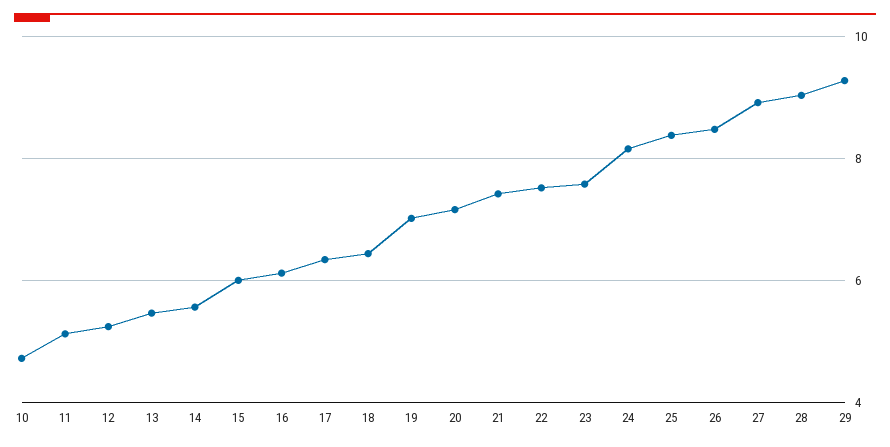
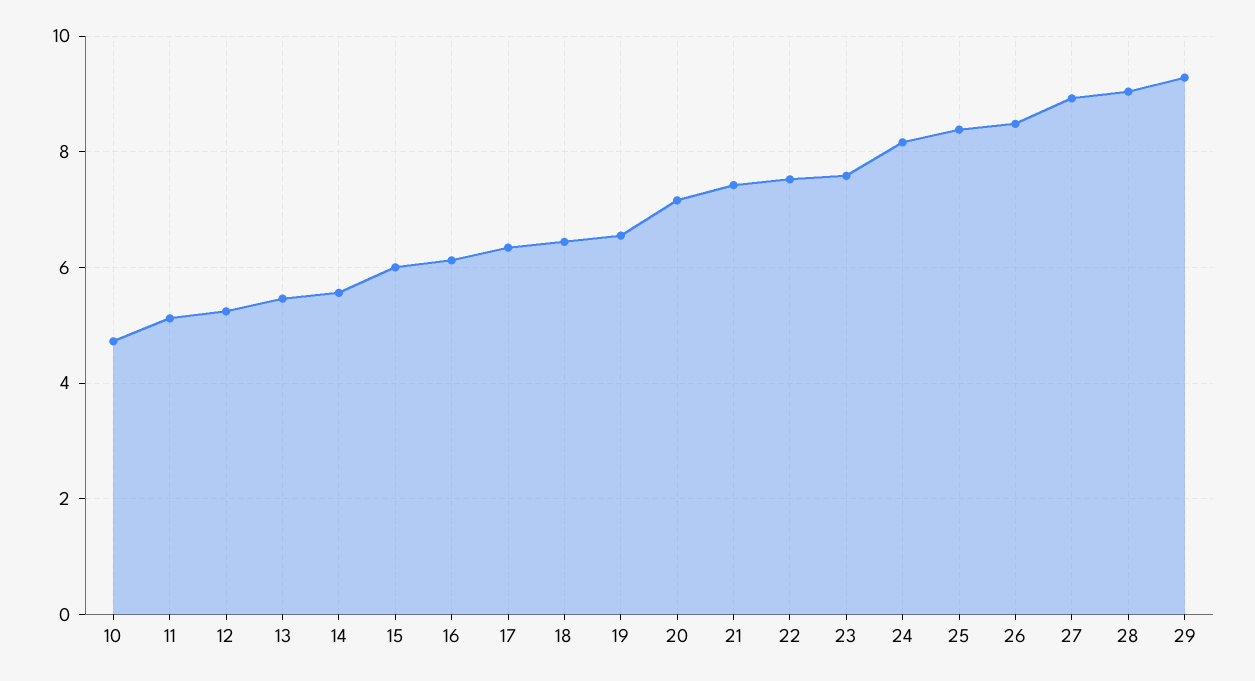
  {
    "10": 4.8,
    "11": 5.2,
    "12": 5.2,
    "13": 5.4,
    "14": 5.6,
    "15": 6,
    "16": 6.2,
    "17": 6.4,
    "18": 6.4,
-   "19": 7,
+   "19": 6.6,
    "20": 7.2,
    "21": 7.4,
    "22": 7.6,
    "23": 7.6,
    "24": 8.2,
    "25": 8.4,
    "26": 8.4,
    "27": 9,
    "28": 9,
    "29": 9.2
  }

